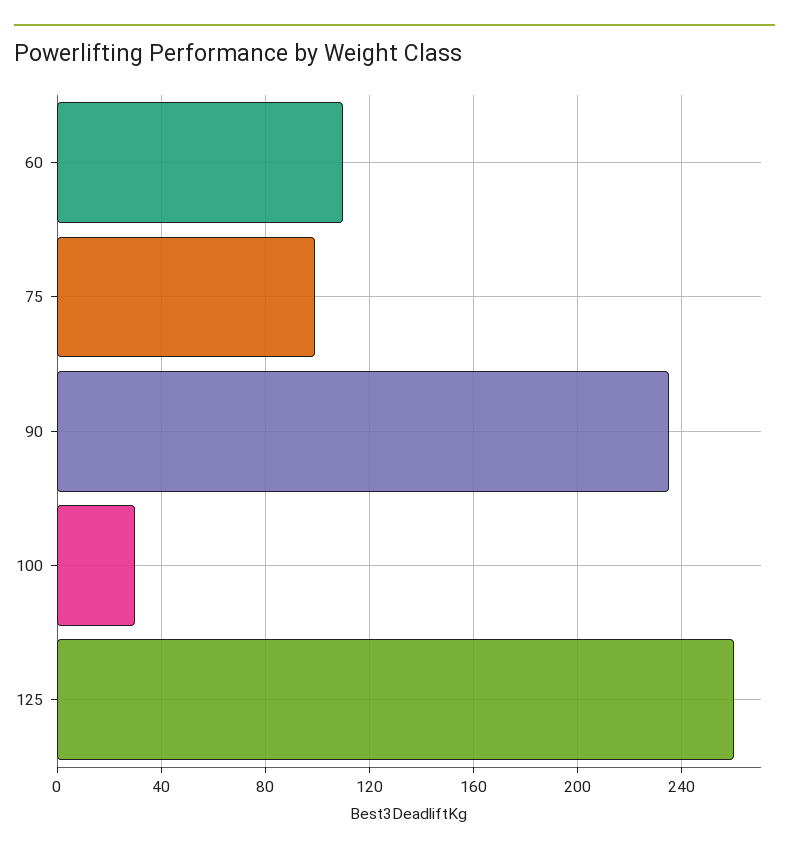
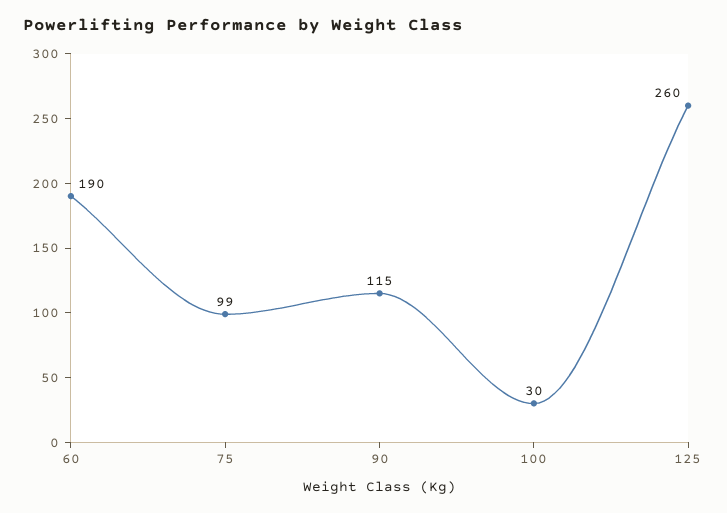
  {
-   "60": 110,
+   "60": 190,
    "75": 99,
-   "90": 235,
+   "90": 115,
    "100": 30,
    "125": 260
  }

